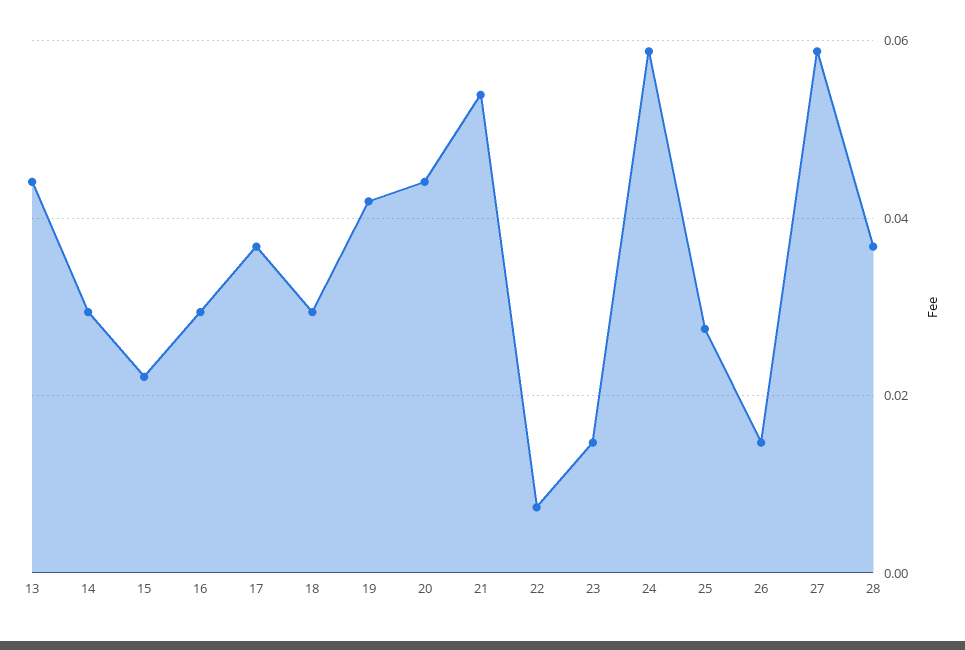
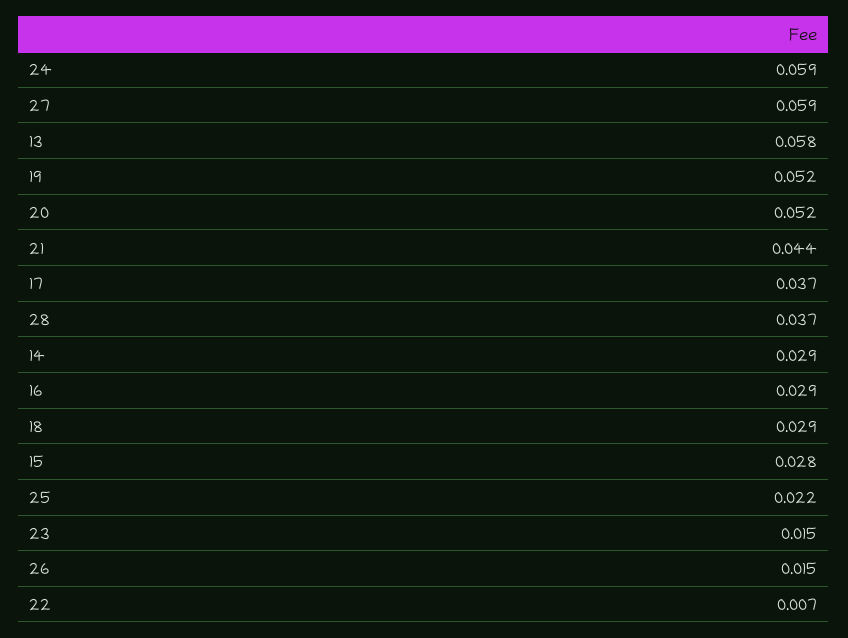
  {
-   "13": 0.044,
+   "13": 0.058,
    "14": 0.029,
-   "15": 0.022,
+   "15": 0.028,
    "16": 0.029,
    "17": 0.037,
    "18": 0.029,
-   "19": 0.042,
+   "19": 0.052,
-   "20": 0.044,
+   "20": 0.052,
-   "21": 0.054,
+   "21": 0.044,
    "22": 0.007,
    "23": 0.015,
    "24": 0.059,
-   "25": 0.028,
+   "25": 0.022,
    "26": 0.015,
    "27": 0.059,
    "28": 0.037
  }

